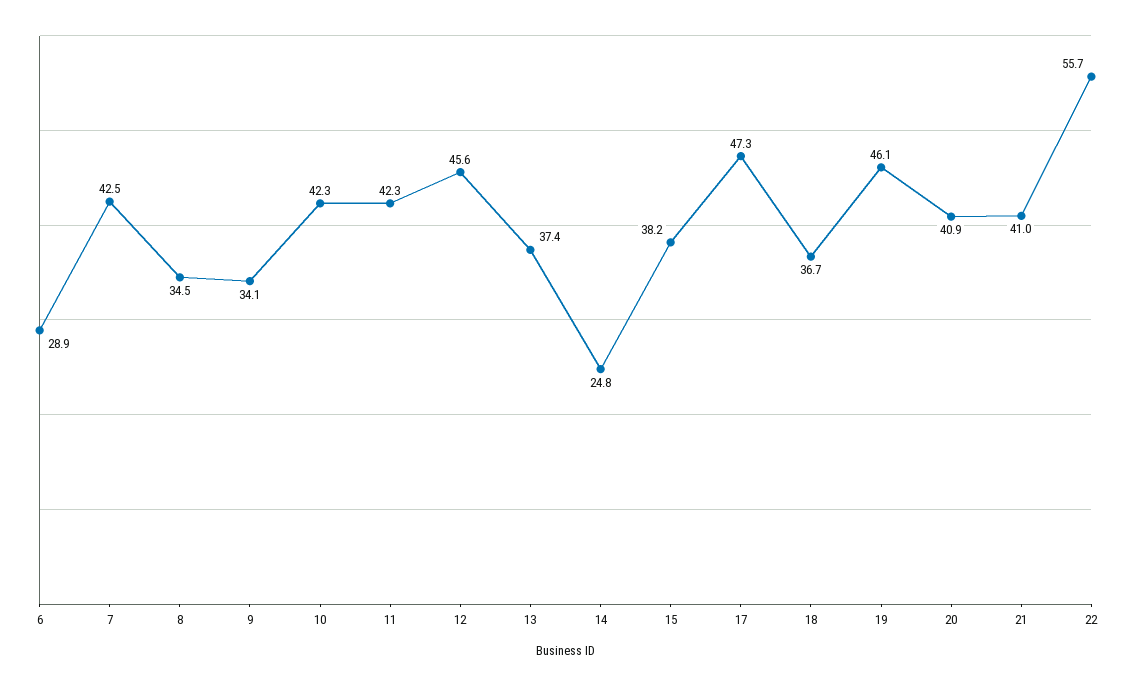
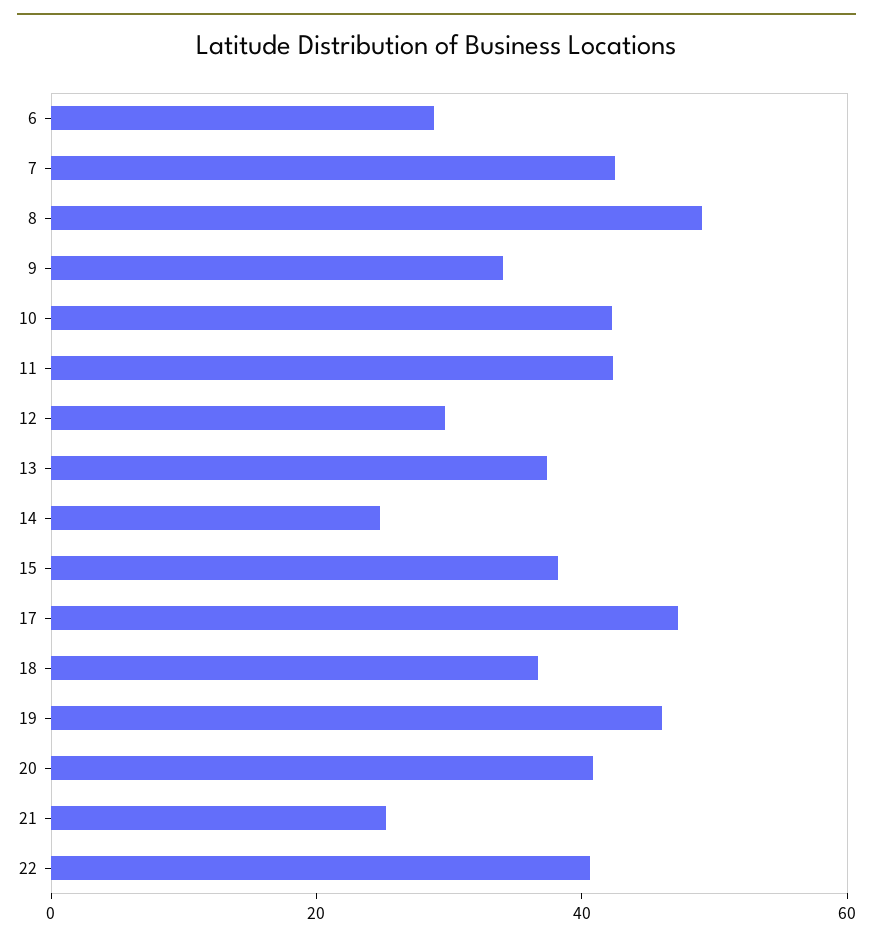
  {
    "6": 28.9,
    "7": 42.5,
-   "8": 34.5,
+   "8": 50,
    "9": 34.1,
    "10": 42.3,
    "11": 42.3,
-   "12": 45.6,
+   "12": 30,
    "13": 37.4,
    "14": 24.8,
    "15": 38.2,
    "17": 47.3,
    "18": 36.7,
    "19": 46.1,
    "20": 40.9,
-   "21": 41,
+   "21": 25,
-   "22": 55.7
+   "22": 40
  }

